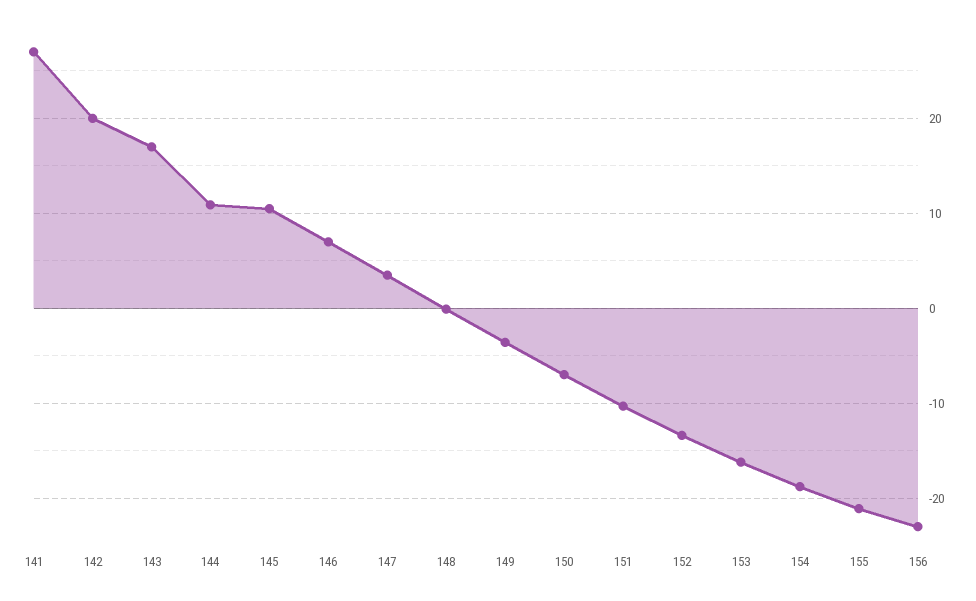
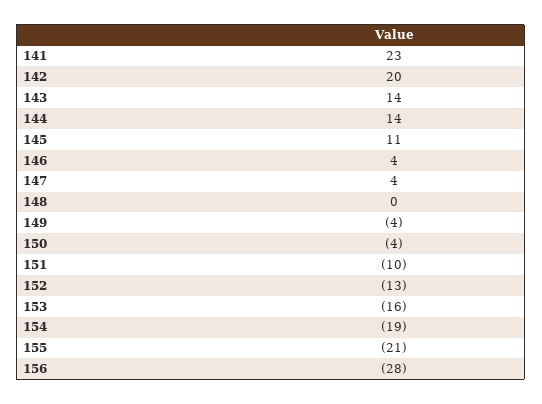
  {
-   "141": 27,
+   "141": 23,
    "142": 20,
-   "143": 17,
+   "143": 14,
-   "144": 11,
+   "144": 14,
    "145": 11,
-   "146": 7,
+   "146": 4,
    "147": 4,
    "148": 0,
    "149": -4,
-   "150": -7,
+   "150": -4,
    "151": -10,
    "152": -13,
    "153": -16,
    "154": -19,
    "155": -21,
-   "156": -23
+   "156": -28
  }

